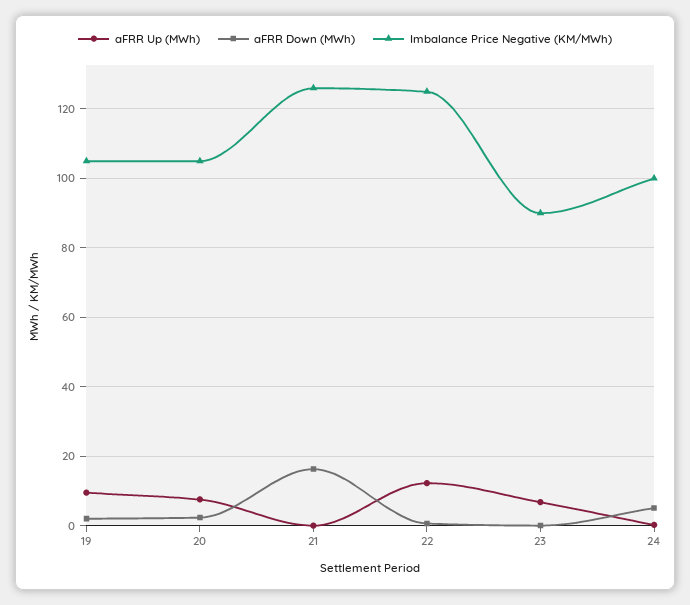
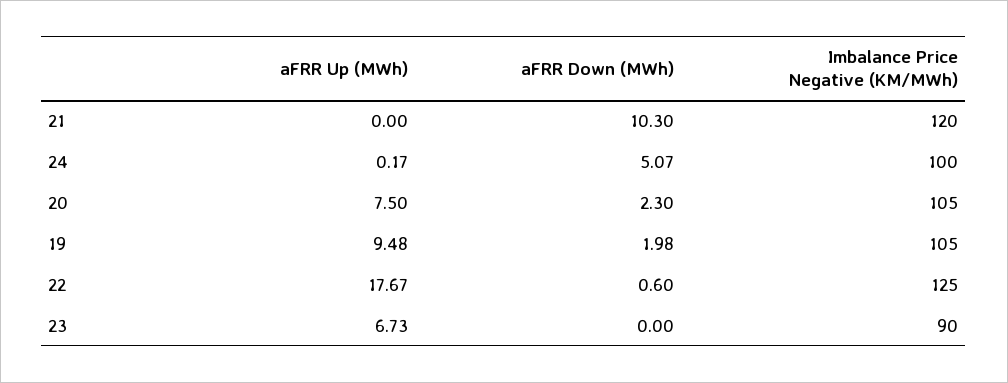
  {
    "aFRR Up (MWh)": {
      "19": 9.48,
      "20": 7.5,
      "21": 0,
-     "22": 12,
+     "22": 17.67,
      "23": 6.73,
      "24": 0.17
    },
    "aFRR Down (MWh)": {
      "19": 1.98,
      "20": 2.3,
-     "21": 16,
+     "21": 10.3,
      "22": 0.6,
      "23": 0,
      "24": 5.07
    },
    "Imbalance Price Negative (KM/MWh)": {
      "19": 105,
      "20": 105,
-     "21": 126,
+     "21": 120,
      "22": 125,
      "23": 90,
      "24": 100
    }
  }

